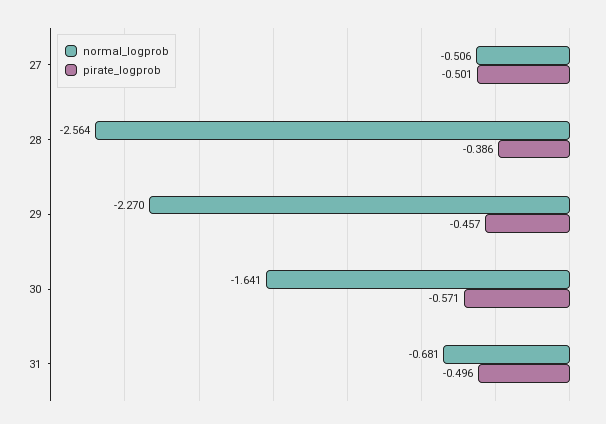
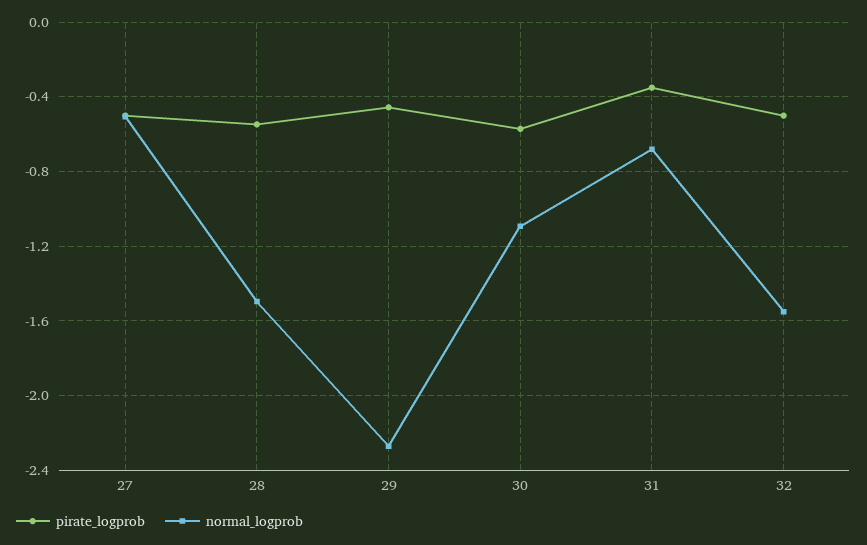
  {
    "normal_logprob": {
      "27": -0.506,
-     "28": -2.564,
+     "28": -1.5,
      "29": -2.27,
-     "30": -1.641,
+     "30": -1.1,
-     "31": -0.681
+     "31": -0.681,
+     "32": -1.55
    },
    "pirate_logprob": {
      "27": -0.501,
-     "28": -0.386,
+     "28": -0.55,
      "29": -0.457,
      "30": -0.571,
-     "31": -0.496
+     "31": -0.35,
+     "32": -0.5
    }
  }

